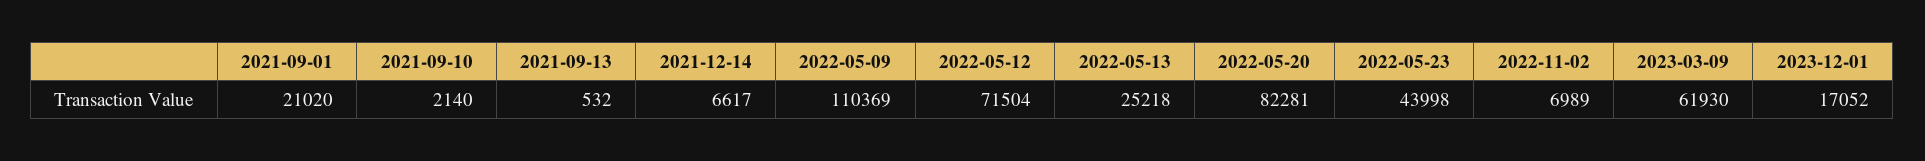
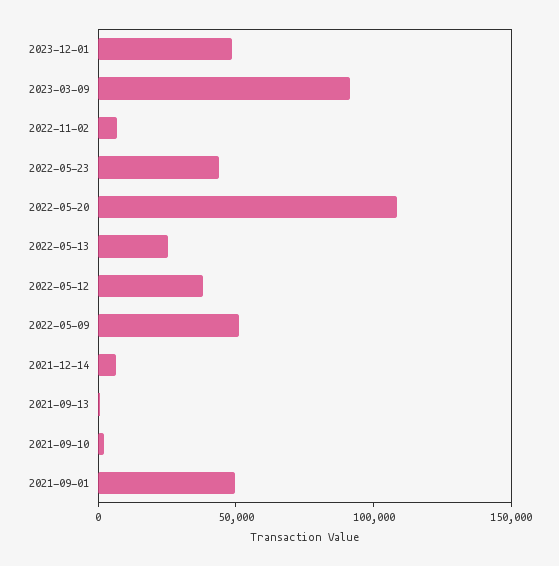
  {
-   "2021-09-01": 21020,
+   "2021-09-01": 50000,
    "2021-09-10": 2140,
    "2021-09-13": 532,
    "2021-12-14": 6617,
-   "2022-05-09": 110369,
+   "2022-05-09": 50000,
-   "2022-05-12": 71504,
+   "2022-05-12": 40000,
    "2022-05-13": 25218,
-   "2022-05-20": 82281,
+   "2022-05-20": 110000,
    "2022-05-23": 43998,
    "2022-11-02": 6989,
-   "2023-03-09": 61930,
+   "2023-03-09": 90000,
-   "2023-12-01": 17052
+   "2023-12-01": 50000
  }

